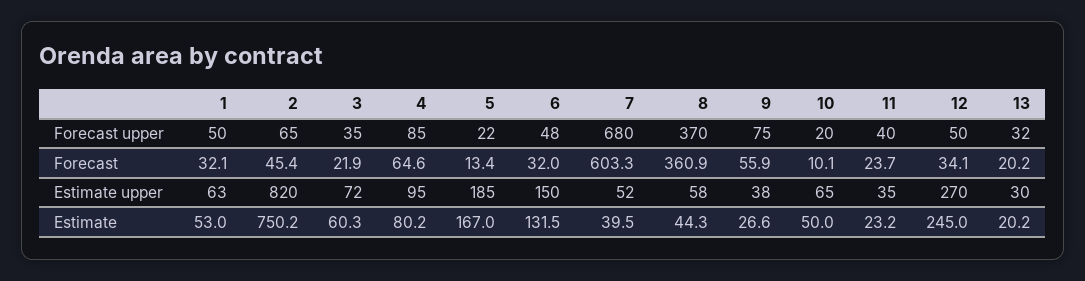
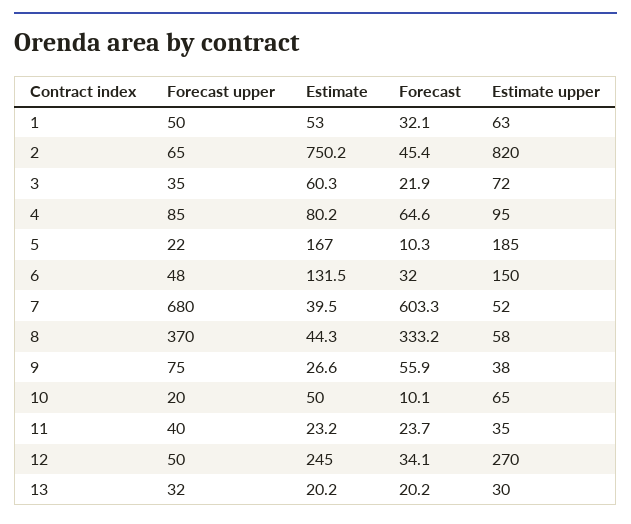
  {
    "1": {
      "Forecast upper": 50,
      "Forecast": 32.1,
      "Estimate upper": 63,
      "Estimate": 53
    },
    "2": {
      "Forecast upper": 65,
      "Forecast": 45.4,
      "Estimate upper": 820,
      "Estimate": 750.2
    },
    "3": {
      "Forecast upper": 35,
      "Forecast": 21.9,
      "Estimate upper": 72,
      "Estimate": 60.3
    },
    "4": {
      "Forecast upper": 85,
      "Forecast": 64.6,
      "Estimate upper": 95,
      "Estimate": 80.2
    },
    "5": {
      "Forecast upper": 22,
-     "Forecast": 13.4,
+     "Forecast": 10.3,
      "Estimate upper": 185,
      "Estimate": 167
    },
    "6": {
      "Forecast upper": 48,
      "Forecast": 32,
      "Estimate upper": 150,
      "Estimate": 131.5
    },
    "7": {
      "Forecast upper": 680,
      "Forecast": 603.3,
      "Estimate upper": 52,
      "Estimate": 39.5
    },
    "8": {
      "Forecast upper": 370,
-     "Forecast": 360.9,
+     "Forecast": 333.2,
      "Estimate upper": 58,
      "Estimate": 44.3
    },
    "9": {
      "Forecast upper": 75,
      "Forecast": 55.9,
      "Estimate upper": 38,
      "Estimate": 26.6
    },
    "10": {
      "Forecast upper": 20,
      "Forecast": 10.1,
      "Estimate upper": 65,
      "Estimate": 50
    },
    "11": {
      "Forecast upper": 40,
      "Forecast": 23.7,
      "Estimate upper": 35,
      "Estimate": 23.2
    },
    "12": {
      "Forecast upper": 50,
      "Forecast": 34.1,
      "Estimate upper": 270,
      "Estimate": 245
    },
    "13": {
      "Forecast upper": 32,
      "Forecast": 20.2,
      "Estimate upper": 30,
      "Estimate": 20.2
    }
  }

